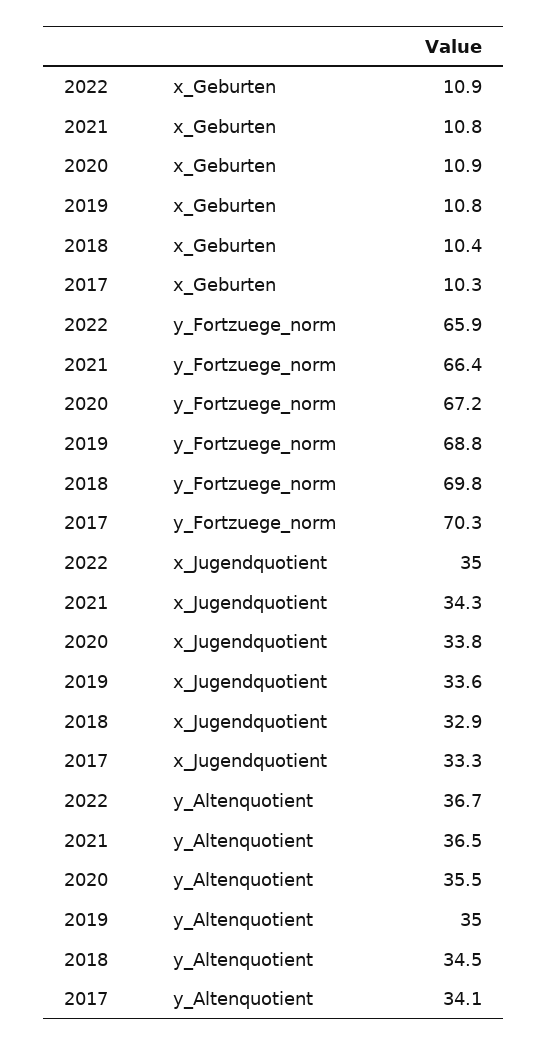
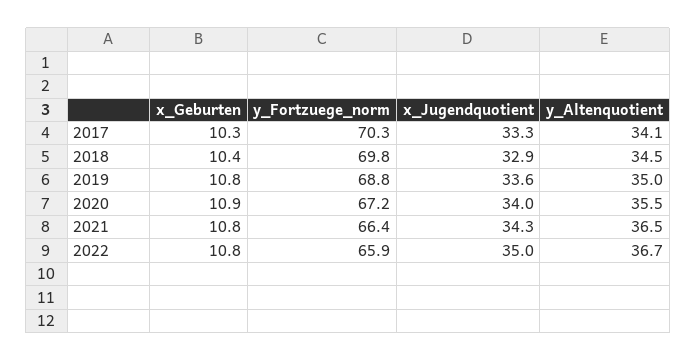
  {
    "2022": {
-     "x_Geburten": 10.9,
+     "x_Geburten": 10.8,
      "y_Fortzuege_norm": 65.9,
      "x_Jugendquotient": 35,
      "y_Altenquotient": 36.7
    },
    "2021": {
      "x_Geburten": 10.8,
      "y_Fortzuege_norm": 66.4,
      "x_Jugendquotient": 34.3,
      "y_Altenquotient": 36.5
    },
    "2020": {
      "x_Geburten": 10.9,
      "y_Fortzuege_norm": 67.2,
-     "x_Jugendquotient": 33.8,
+     "x_Jugendquotient": 34,
      "y_Altenquotient": 35.5
    },
    "2019": {
      "x_Geburten": 10.8,
      "y_Fortzuege_norm": 68.8,
      "x_Jugendquotient": 33.6,
      "y_Altenquotient": 35
    },
    "2018": {
      "x_Geburten": 10.4,
      "y_Fortzuege_norm": 69.8,
      "x_Jugendquotient": 32.9,
      "y_Altenquotient": 34.5
    },
    "2017": {
      "x_Geburten": 10.3,
      "y_Fortzuege_norm": 70.3,
      "x_Jugendquotient": 33.3,
      "y_Altenquotient": 34.1
    }
  }

